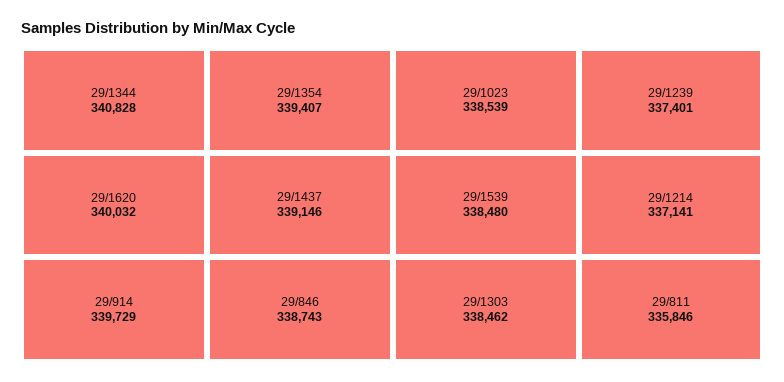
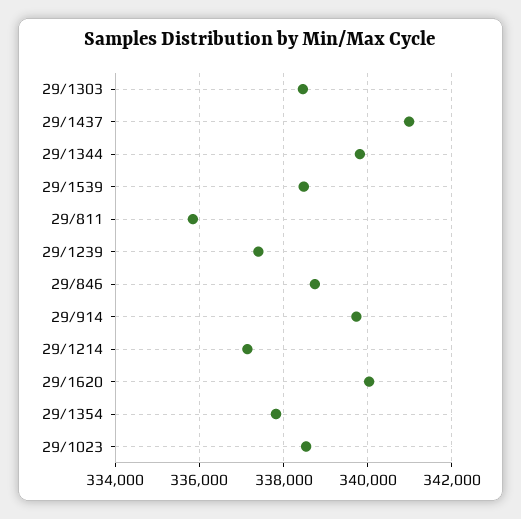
  {
-   "29/1344": 340828,
+   "29/1344": 339800,
    "29/1620": 340032,
    "29/914": 339729,
-   "29/1354": 339407,
+   "29/1354": 337800,
-   "29/1437": 339146,
+   "29/1437": 341000,
    "29/846": 338743,
    "29/1023": 338539,
    "29/1539": 338480,
    "29/1303": 338462,
    "29/1239": 337401,
    "29/1214": 337141,
    "29/811": 335846
  }

